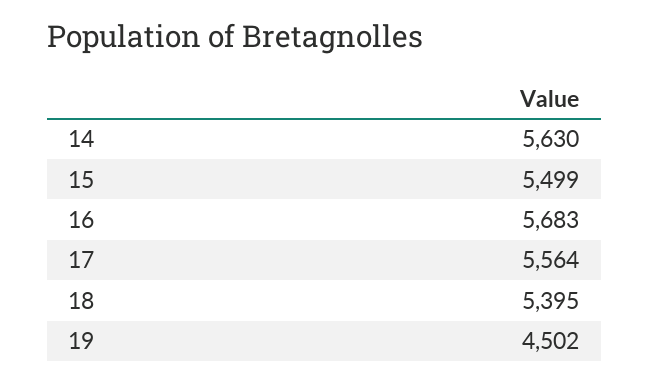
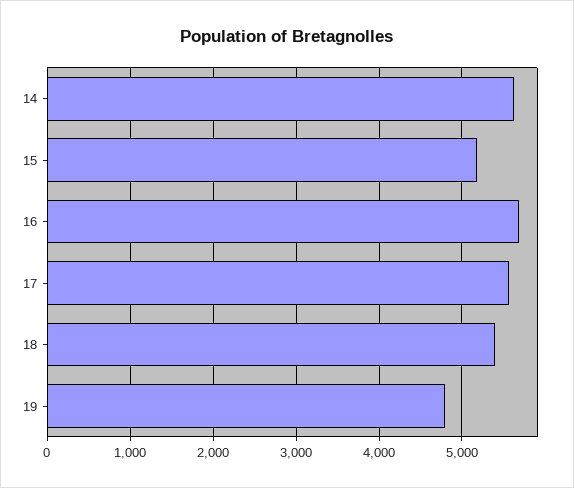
  {
    "14": 5630,
-   "15": 5499,
+   "15": 5200,
    "16": 5683,
    "17": 5564,
    "18": 5395,
-   "19": 4502
+   "19": 4800
  }

